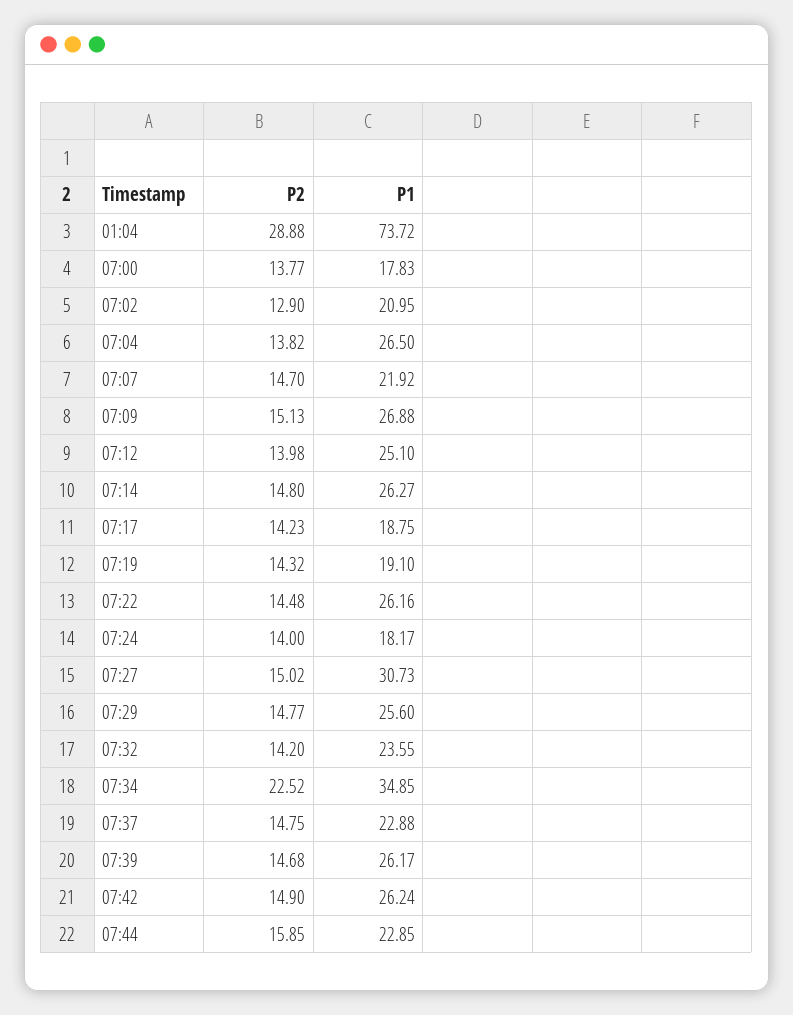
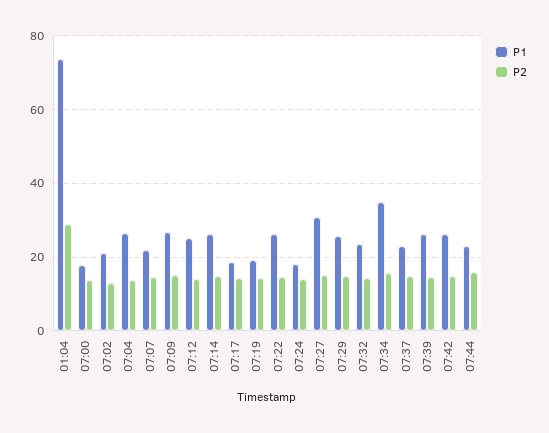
  {
    "P2": {
      "01:04": 28.88,
      "07:00": 13.77,
      "07:02": 12.9,
      "07:04": 13.82,
      "07:07": 14.7,
      "07:09": 15.13,
      "07:12": 13.98,
      "07:14": 14.8,
      "07:17": 14.23,
      "07:19": 14.32,
      "07:22": 14.48,
      "07:24": 14,
      "07:27": 15.02,
      "07:29": 14.77,
      "07:32": 14.2,
-     "07:34": 22.52,
+     "07:34": 16,
      "07:37": 14.75,
      "07:39": 14.68,
      "07:42": 14.9,
      "07:44": 15.85
    },
    "P1": {
      "01:04": 73.72,
      "07:00": 17.83,
      "07:02": 20.95,
      "07:04": 26.5,
      "07:07": 21.92,
      "07:09": 26.88,
      "07:12": 25.1,
      "07:14": 26.27,
      "07:17": 18.75,
      "07:19": 19.1,
      "07:22": 26.16,
      "07:24": 18.17,
      "07:27": 30.73,
      "07:29": 25.6,
      "07:32": 23.55,
      "07:34": 34.85,
      "07:37": 22.88,
      "07:39": 26.17,
      "07:42": 26.24,
      "07:44": 22.85
    }
  }

